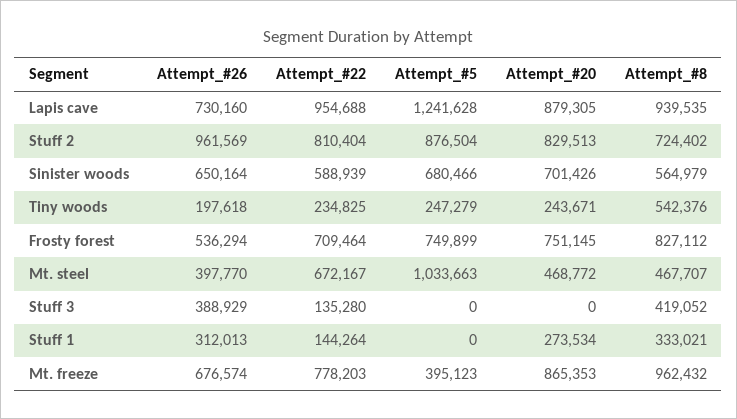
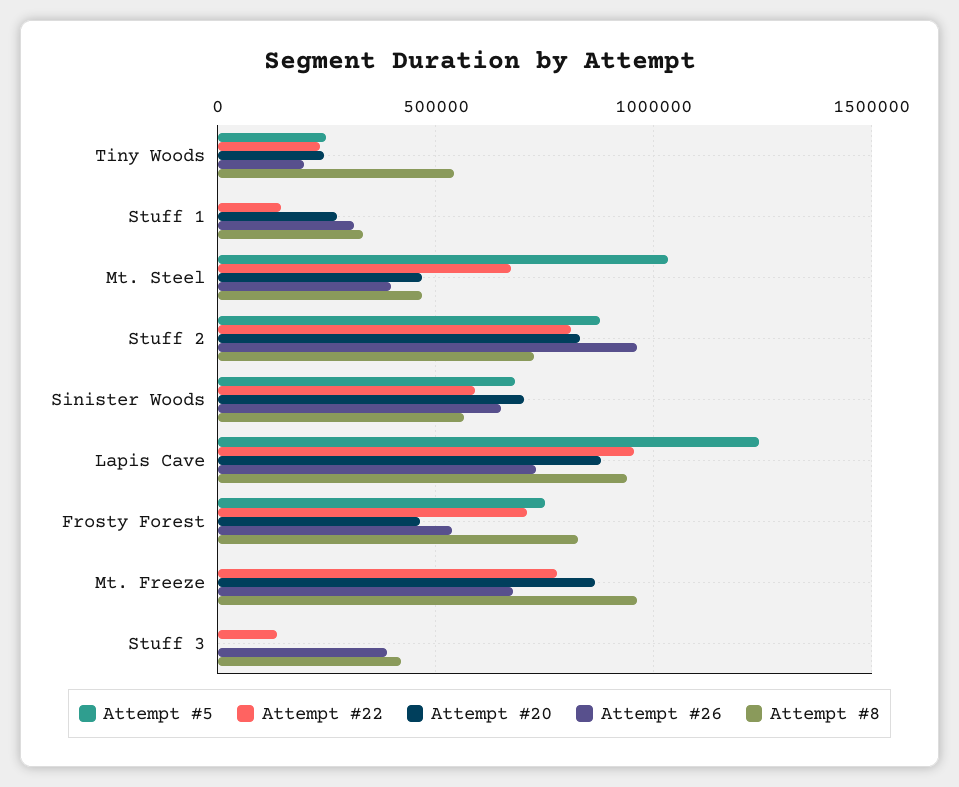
  {
    "Attempt_#26": {
      "Lapis cave": 730160,
      "Stuff 2": 961569,
      "Sinister woods": 650164,
      "Tiny woods": 197618,
      "Frosty forest": 536294,
      "Mt. steel": 397770,
      "Stuff 3": 388929,
      "Stuff 1": 312013,
      "Mt. freeze": 676574
    },
    "Attempt_#22": {
      "Lapis cave": 954688,
      "Stuff 2": 810404,
      "Sinister woods": 588939,
      "Tiny woods": 234825,
      "Frosty forest": 709464,
      "Mt. steel": 672167,
      "Stuff 3": 135280,
      "Stuff 1": 144264,
      "Mt. freeze": 778203
    },
    "Attempt_#5": {
      "Lapis cave": 1241628,
      "Stuff 2": 876504,
      "Sinister woods": 680466,
      "Tiny woods": 247279,
      "Frosty forest": 749899,
      "Mt. steel": 1033663,
      "Stuff 3": 0,
      "Stuff 1": 0,
-     "Mt. freeze": 395123
+     "Mt. freeze": 0
    },
    "Attempt_#20": {
      "Lapis cave": 879305,
      "Stuff 2": 829513,
      "Sinister woods": 701426,
      "Tiny woods": 243671,
-     "Frosty forest": 751145,
+     "Frosty forest": 450000,
      "Mt. steel": 468772,
      "Stuff 3": 0,
      "Stuff 1": 273534,
      "Mt. freeze": 865353
    },
    "Attempt_#8": {
      "Lapis cave": 939535,
      "Stuff 2": 724402,
      "Sinister woods": 564979,
      "Tiny woods": 542376,
      "Frosty forest": 827112,
      "Mt. steel": 467707,
      "Stuff 3": 419052,
      "Stuff 1": 333021,
      "Mt. freeze": 962432
    }
  }

